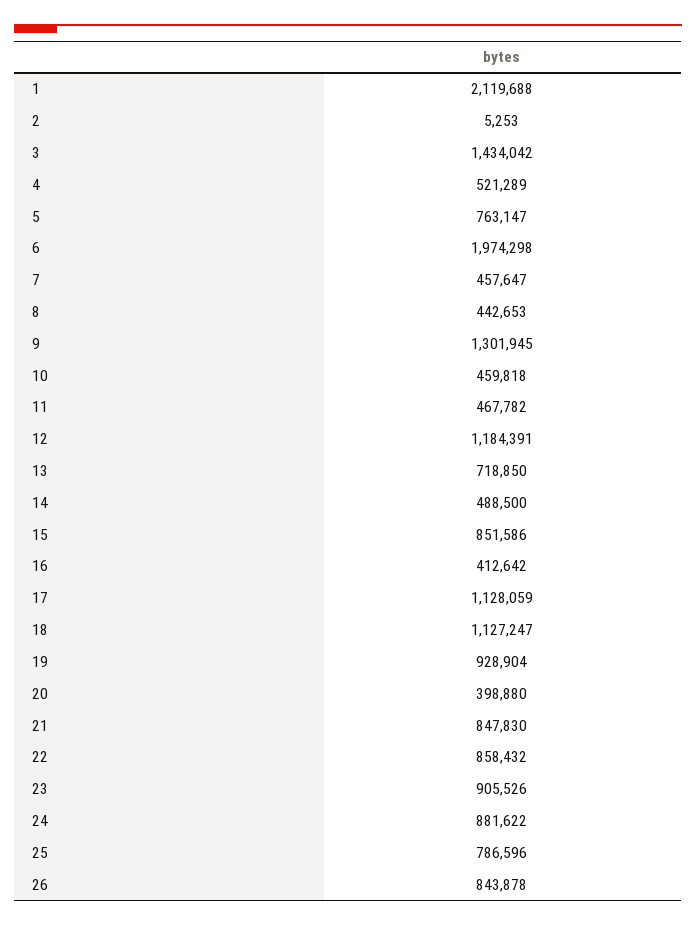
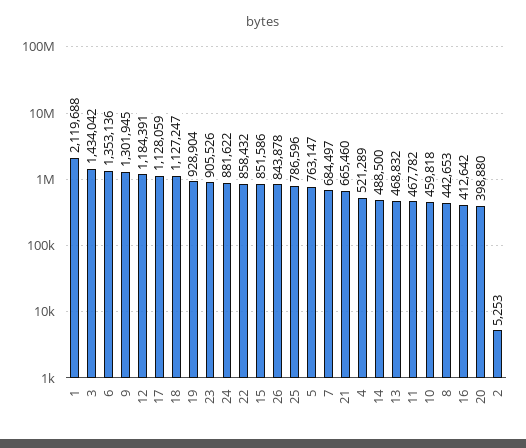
  {
    "1": 2119688,
    "2": 5253,
    "3": 1434042,
    "4": 521289,
    "5": 763147,
-   "6": 1974298,
+   "6": 1353136,
-   "7": 457647,
+   "7": 684497,
    "8": 442653,
    "9": 1301945,
    "10": 459818,
    "11": 467782,
    "12": 1184391,
-   "13": 718850,
+   "13": 468832,
    "14": 488500,
    "15": 851586,
    "16": 412642,
    "17": 1128059,
    "18": 1127247,
    "19": 928904,
    "20": 398880,
-   "21": 847830,
+   "21": 665460,
    "22": 858432,
    "23": 905526,
    "24": 881622,
    "25": 786596,
    "26": 843878
  }

